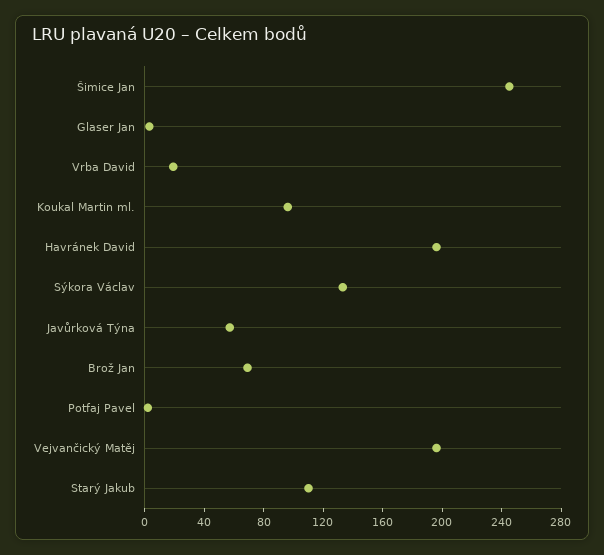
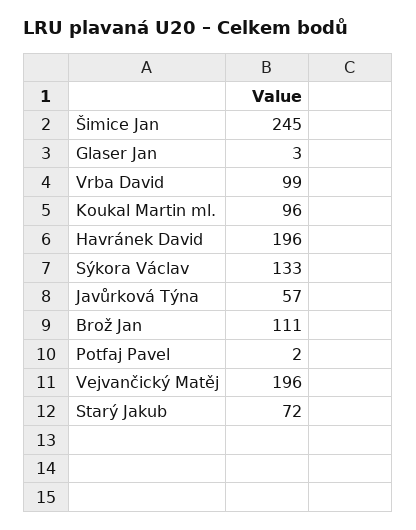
  {
    "Šimice Jan": 245,
    "Glaser Jan": 3,
-   "Vrba David": 20,
+   "Vrba David": 99,
    "Koukal Martin ml.": 96,
    "Havránek David": 196,
    "Sýkora Václav": 133,
    "Javůrková Týna": 57,
-   "Brož Jan": 70,
+   "Brož Jan": 111,
    "Potfaj Pavel": 2,
    "Vejvančický Matěj": 196,
-   "Starý Jakub": 110
+   "Starý Jakub": 72
  }

